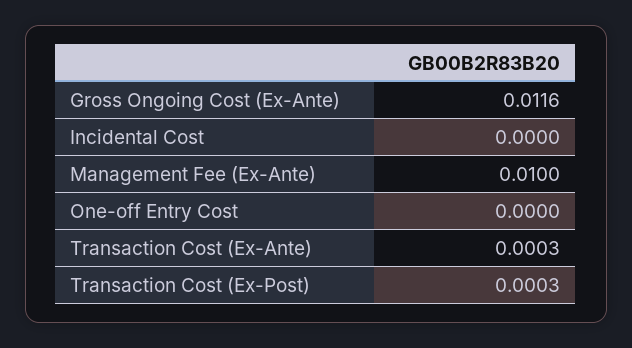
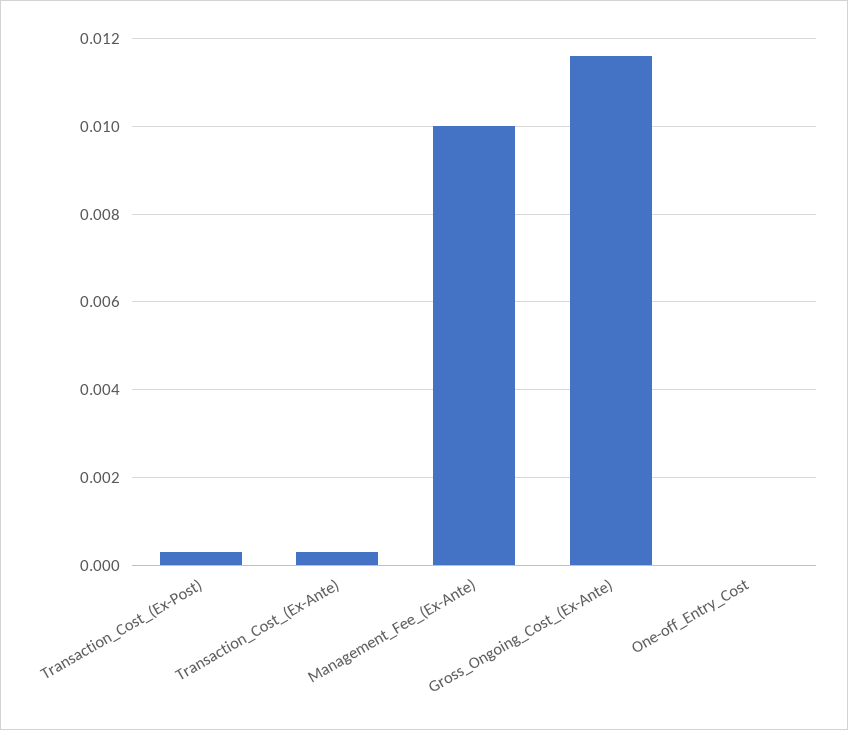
  {
    "Gross Ongoing Cost (Ex-Ante)": 0.0116,
-   "Incidental Cost": 0,
    "Management Fee (Ex-Ante)": 0.01,
    "One-off Entry Cost": 0,
    "Transaction Cost (Ex-Ante)": 0.0003,
    "Transaction Cost (Ex-Post)": 0.0003
  }

